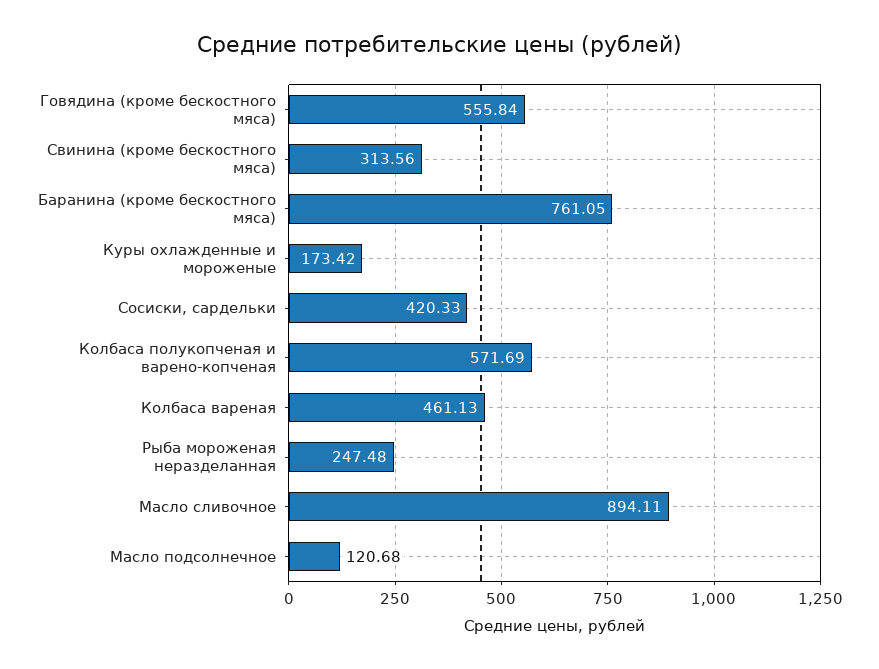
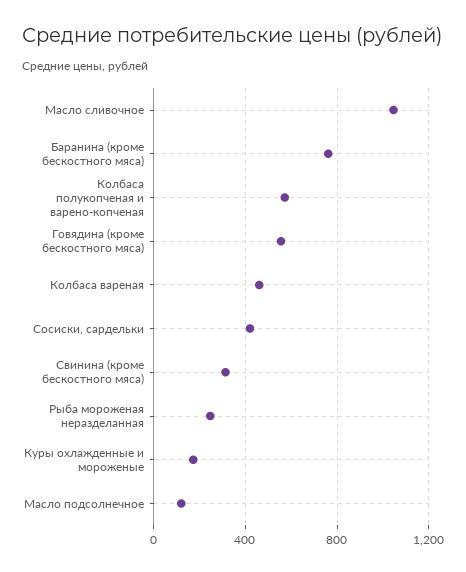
  {
    "Говядина (кроме бескостного мяса)": 555.84,
    "Свинина (кроме бескостного мяса)": 313.56,
    "Баранина (кроме бескостного мяса)": 761.05,
    "Куры охлажденные и мороженые": 173.42,
    "Сосиски, сардельки": 420.33,
    "Колбаса полукопченая и варено-копченая": 571.69,
    "Колбаса вареная": 461.13,
    "Рыба мороженая неразделанная": 247.48,
-   "Масло сливочное": 894.11,
+   "Масло сливочное": 1050,
    "Масло подсолнечное": 120.68
  }

